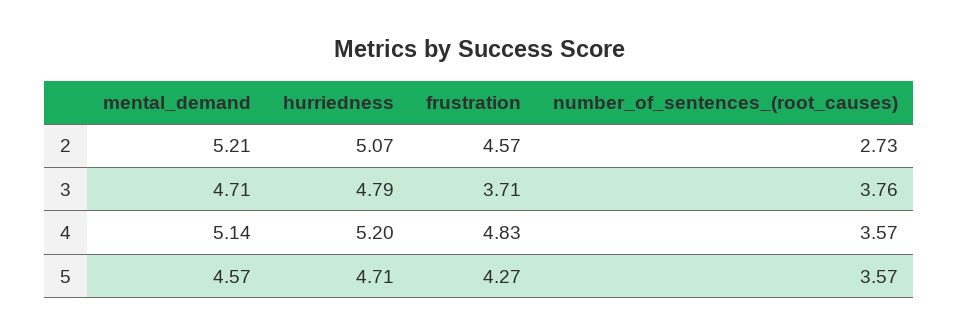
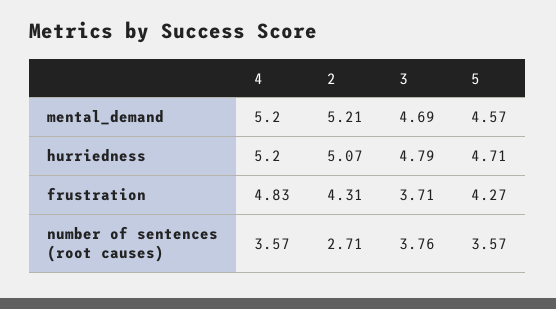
  {
    "mental_demand": {
      "2": 5.21,
-     "3": 4.71,
+     "3": 4.69,
-     "4": 5.14,
+     "4": 5.2,
      "5": 4.57
    },
    "hurriedness": {
      "2": 5.07,
      "3": 4.79,
      "4": 5.2,
      "5": 4.71
    },
    "frustration": {
-     "2": 4.57,
+     "2": 4.31,
      "3": 3.71,
      "4": 4.83,
      "5": 4.27
    },
    "number_of_sentences_(root_causes)": {
-     "2": 2.73,
+     "2": 2.71,
      "3": 3.76,
      "4": 3.57,
      "5": 3.57
    }
  }

